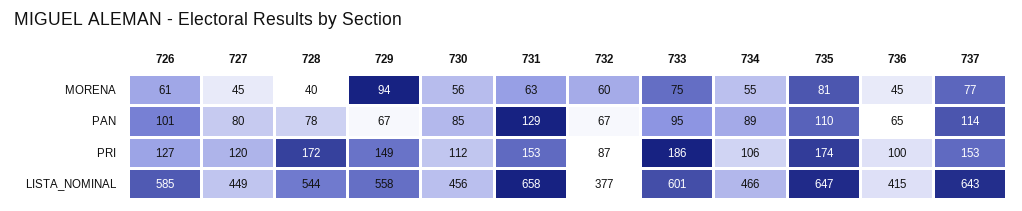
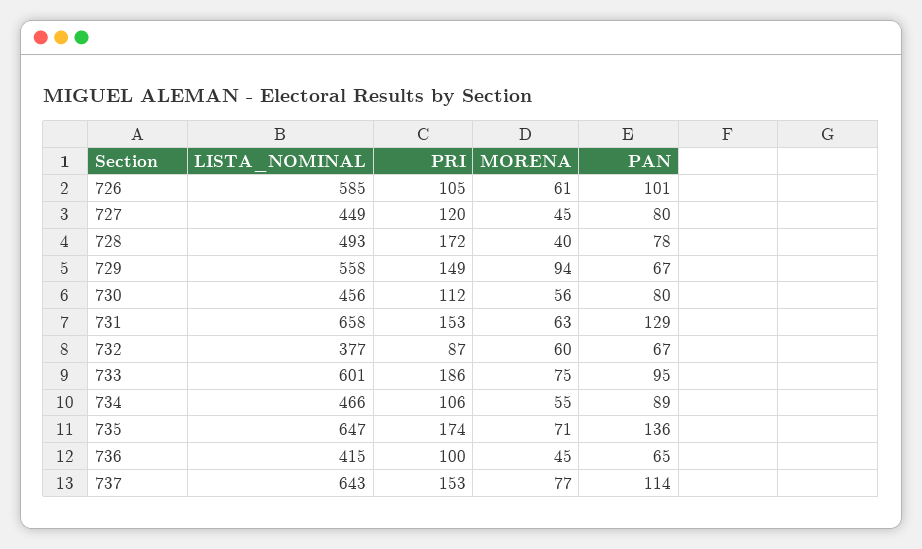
  {
    "726": {
      "MORENA": 61,
      "PAN": 101,
-     "PRI": 127,
+     "PRI": 105,
      "LISTA_NOMINAL": 585
    },
    "727": {
      "MORENA": 45,
      "PAN": 80,
      "PRI": 120,
      "LISTA_NOMINAL": 449
    },
    "728": {
      "MORENA": 40,
      "PAN": 78,
      "PRI": 172,
-     "LISTA_NOMINAL": 544
+     "LISTA_NOMINAL": 493
    },
    "729": {
      "MORENA": 94,
      "PAN": 67,
      "PRI": 149,
      "LISTA_NOMINAL": 558
    },
    "730": {
      "MORENA": 56,
-     "PAN": 85,
+     "PAN": 80,
      "PRI": 112,
      "LISTA_NOMINAL": 456
    },
    "731": {
      "MORENA": 63,
      "PAN": 129,
      "PRI": 153,
      "LISTA_NOMINAL": 658
    },
    "732": {
      "MORENA": 60,
      "PAN": 67,
      "PRI": 87,
      "LISTA_NOMINAL": 377
    },
    "733": {
      "MORENA": 75,
      "PAN": 95,
      "PRI": 186,
      "LISTA_NOMINAL": 601
    },
    "734": {
      "MORENA": 55,
      "PAN": 89,
      "PRI": 106,
      "LISTA_NOMINAL": 466
    },
    "735": {
-     "MORENA": 81,
+     "MORENA": 71,
-     "PAN": 110,
+     "PAN": 136,
      "PRI": 174,
      "LISTA_NOMINAL": 647
    },
    "736": {
      "MORENA": 45,
      "PAN": 65,
      "PRI": 100,
      "LISTA_NOMINAL": 415
    },
    "737": {
      "MORENA": 77,
      "PAN": 114,
      "PRI": 153,
      "LISTA_NOMINAL": 643
    }
  }

